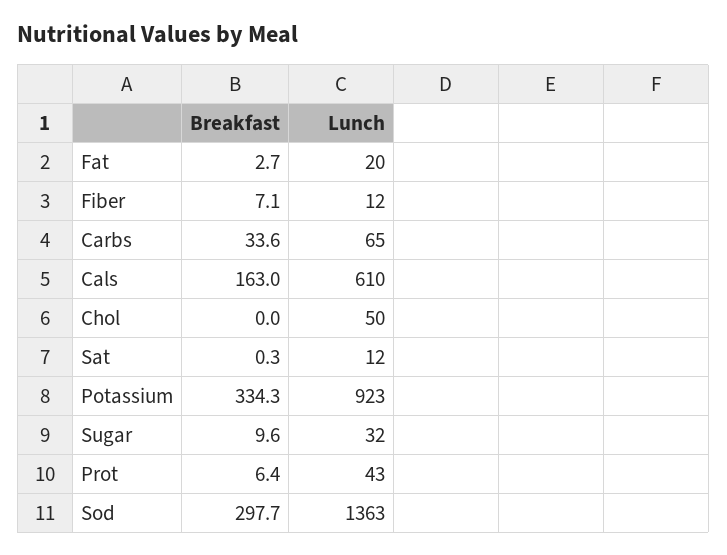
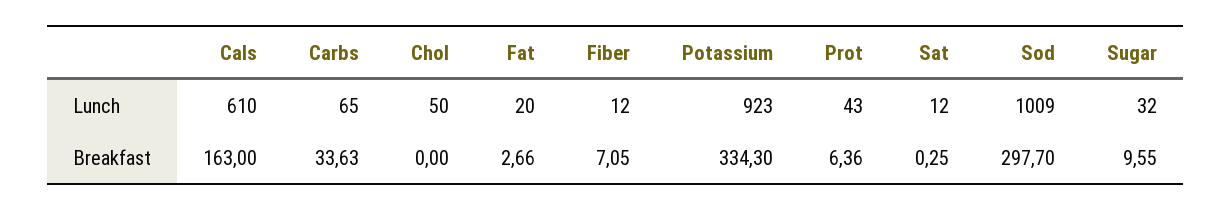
  {
    "Breakfast": {
      "Fat": 2.66,
      "Fiber": 7.05,
      "Carbs": 33.63,
      "Cals": 163,
      "Chol": 0,
      "Sat": 0.25,
      "Potassium": 334.3,
      "Sugar": 9.55,
      "Prot": 6.36,
      "Sod": 297.7
    },
    "Lunch": {
      "Fat": 20,
      "Fiber": 12,
      "Carbs": 65,
      "Cals": 610,
      "Chol": 50,
      "Sat": 12,
      "Potassium": 923,
      "Sugar": 32,
      "Prot": 43,
-     "Sod": 1363
+     "Sod": 1009
    }
  }

